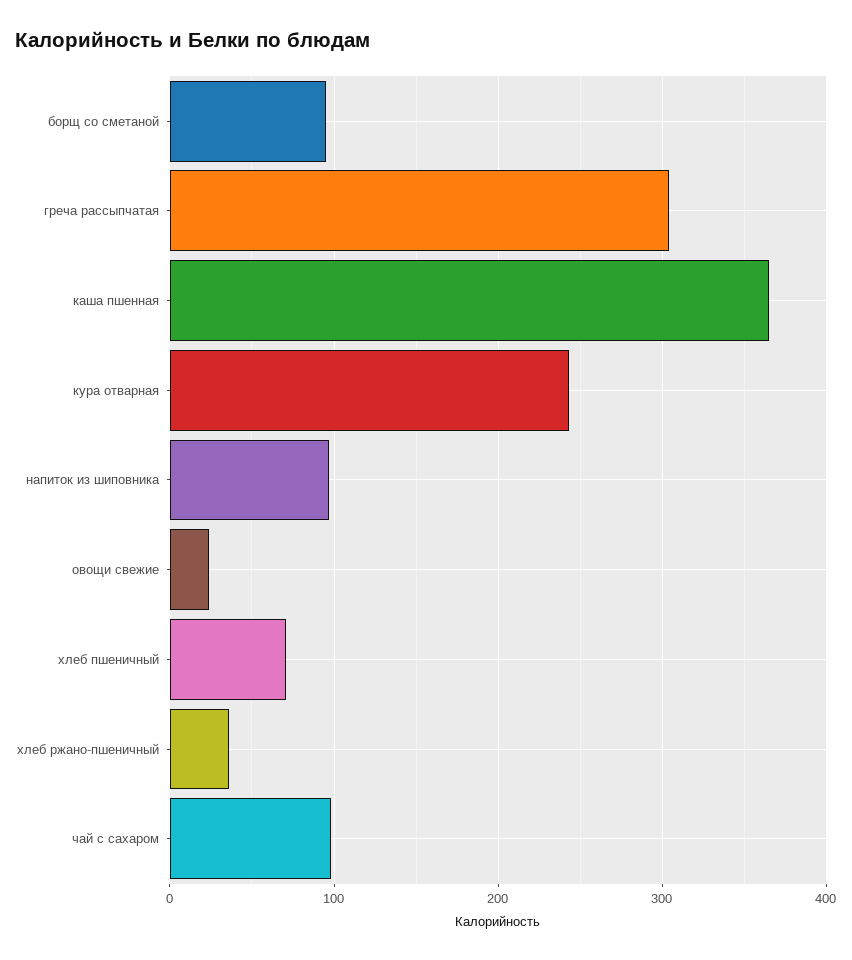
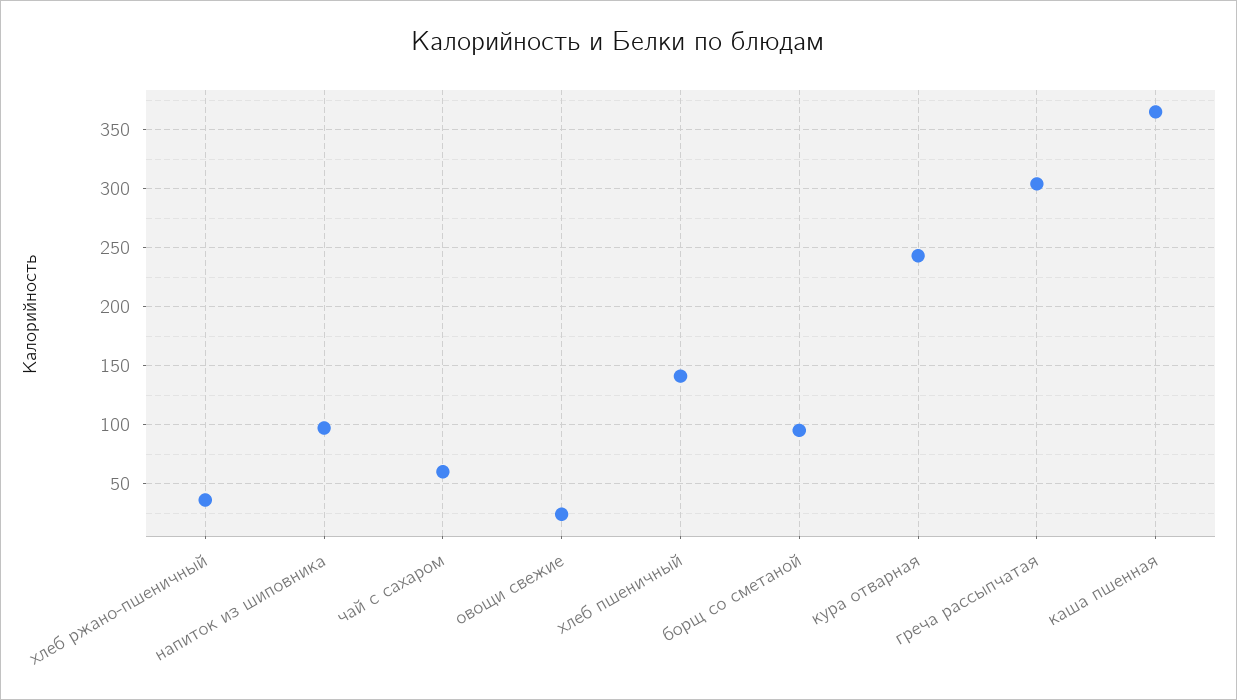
  {
    "борщ со сметаной": 100,
    "греча рассыпчатая": 300,
    "каша пшенная": 370,
    "кура отварная": 240,
    "напиток из шиповника": 100,
    "овощи свежие": 20,
-   "хлеб пшеничный": 70,
+   "хлеб пшеничный": 140,
    "хлеб ржано-пшеничный": 40,
-   "чай с сахаром": 100
+   "чай с сахаром": 60
  }

